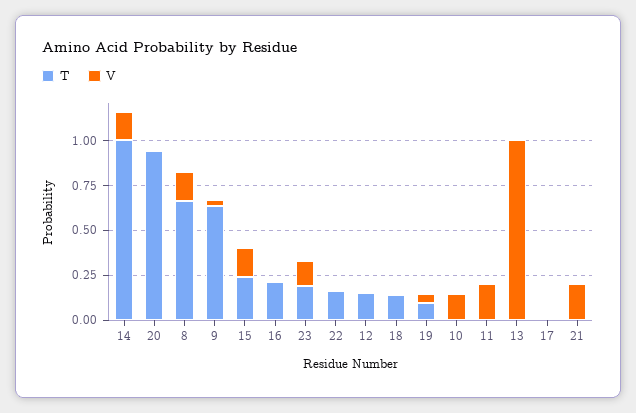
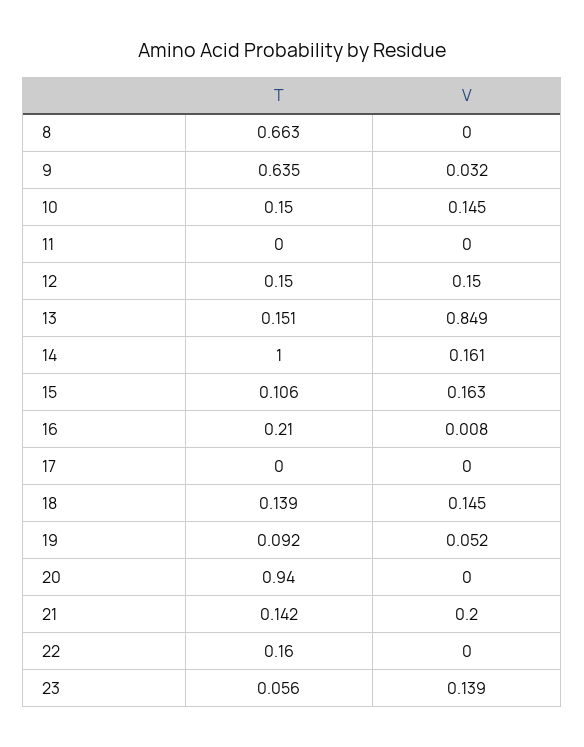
  {
    "T": {
      "14": 1,
      "20": 0.94,
      "8": 0.663,
      "9": 0.635,
-     "15": 0.25,
+     "15": 0.106,
      "16": 0.21,
-     "23": 0.2,
+     "23": 0.056,
      "22": 0.16,
      "12": 0.15,
      "18": 0.139,
      "19": 0.092,
-     "10": 0,
+     "10": 0.15,
      "11": 0,
-     "13": 0,
+     "13": 0.151,
      "17": 0,
-     "21": 0
+     "21": 0.142
    },
    "V": {
      "14": 0.161,
      "20": 0,
-     "8": 0.15,
+     "8": 0,
      "9": 0.032,
      "15": 0.163,
      "16": 0.008,
      "23": 0.139,
      "22": 0,
-     "12": 0,
+     "12": 0.15,
-     "18": 0,
+     "18": 0.145,
      "19": 0.052,
      "10": 0.145,
-     "11": 0.2,
+     "11": 0,
-     "13": 1,
+     "13": 0.849,
      "17": 0,
      "21": 0.2
    }
  }

